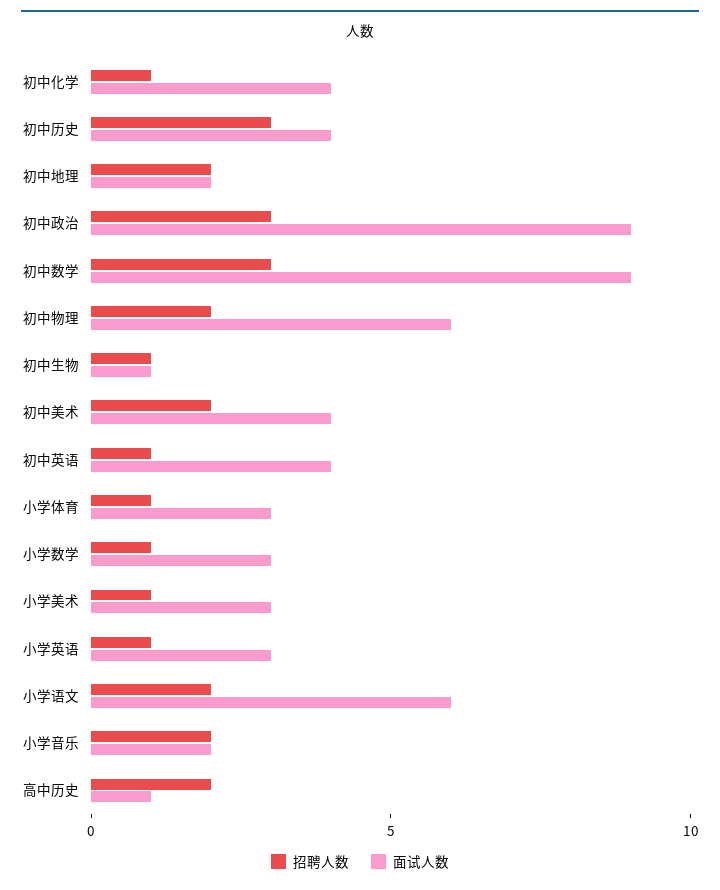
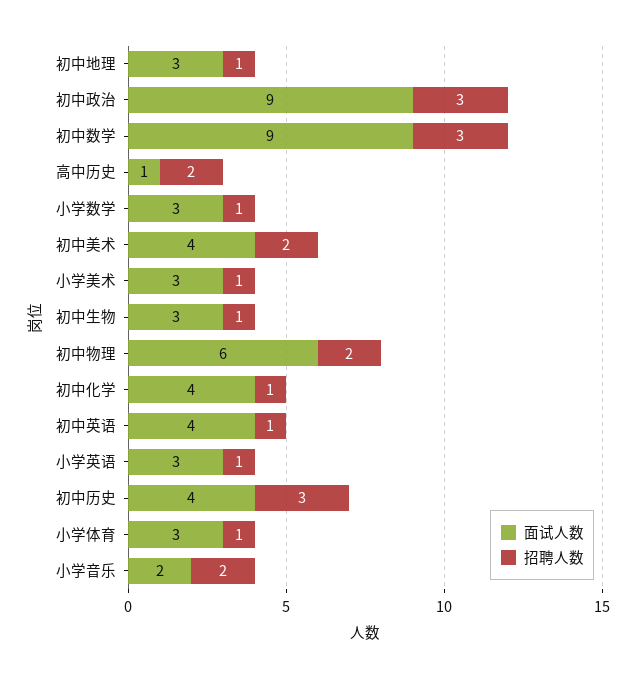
  {
    "招聘人数": {
      "初中化学": 1,
      "初中历史": 3,
-     "初中地理": 2,
+     "初中地理": 1,
      "初中政治": 3,
      "初中数学": 3,
      "初中物理": 2,
      "初中生物": 1,
      "初中美术": 2,
      "初中英语": 1,
      "小学体育": 1,
      "小学数学": 1,
      "小学美术": 1,
      "小学英语": 1,
-     "小学语文": 2,
      "小学音乐": 2,
      "高中历史": 2
    },
    "面试人数": {
      "初中化学": 4,
      "初中历史": 4,
-     "初中地理": 2,
+     "初中地理": 3,
      "初中政治": 9,
      "初中数学": 9,
      "初中物理": 6,
-     "初中生物": 1,
+     "初中生物": 3,
      "初中美术": 4,
      "初中英语": 4,
      "小学体育": 3,
      "小学数学": 3,
      "小学美术": 3,
      "小学英语": 3,
-     "小学语文": 6,
      "小学音乐": 2,
      "高中历史": 1
    }
  }

